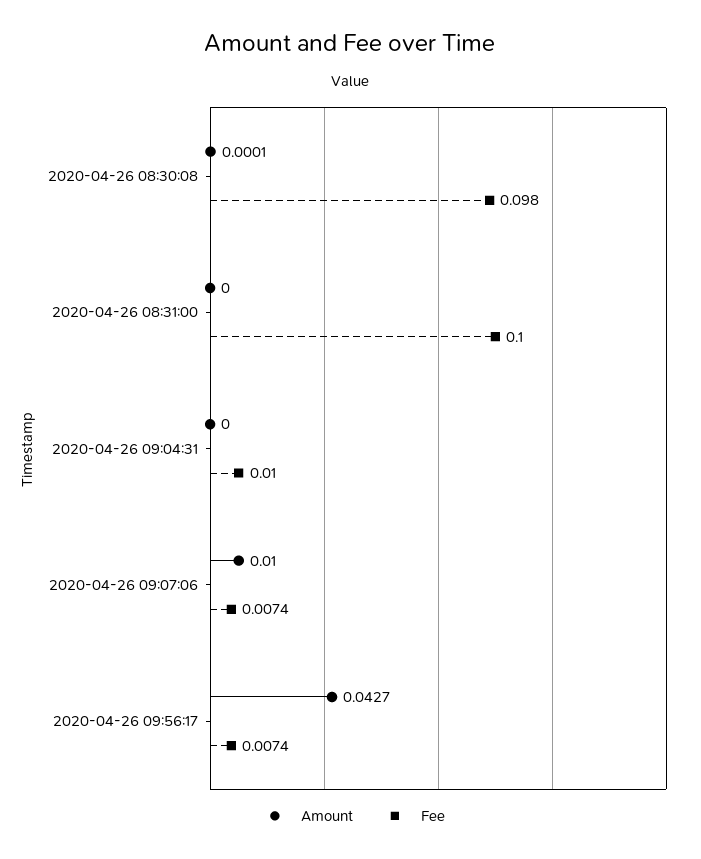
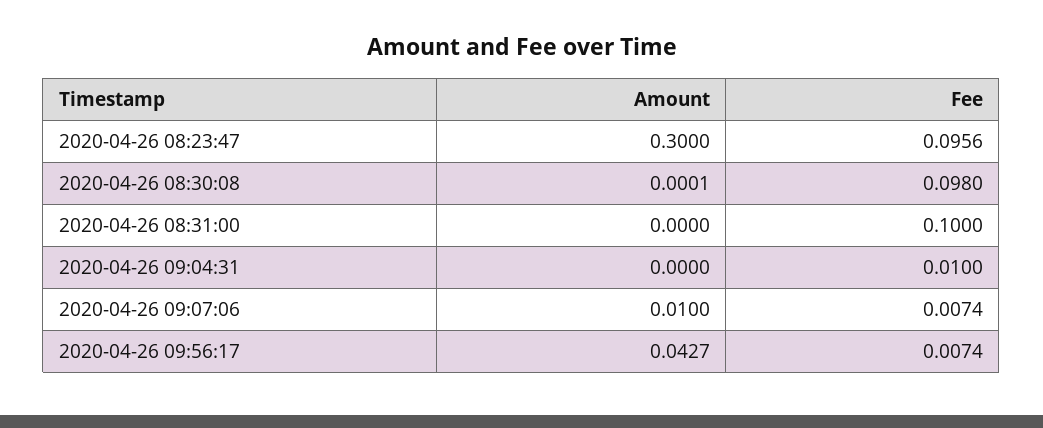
  {
    "Amount": {
      "2020-04-26 08:30:08": 0.0001,
      "2020-04-26 08:31:00": 0,
      "2020-04-26 09:04:31": 0,
      "2020-04-26 09:07:06": 0.01,
-     "2020-04-26 09:56:17": 0.0427
+     "2020-04-26 09:56:17": 0.0427,
+     "2020-04-26 08:23:47": 0.3
    },
    "Fee": {
      "2020-04-26 08:30:08": 0.098,
      "2020-04-26 08:31:00": 0.1,
      "2020-04-26 09:04:31": 0.01,
      "2020-04-26 09:07:06": 0.0074,
-     "2020-04-26 09:56:17": 0.0074
+     "2020-04-26 09:56:17": 0.0074,
+     "2020-04-26 08:23:47": 0.0956
    }
  }

